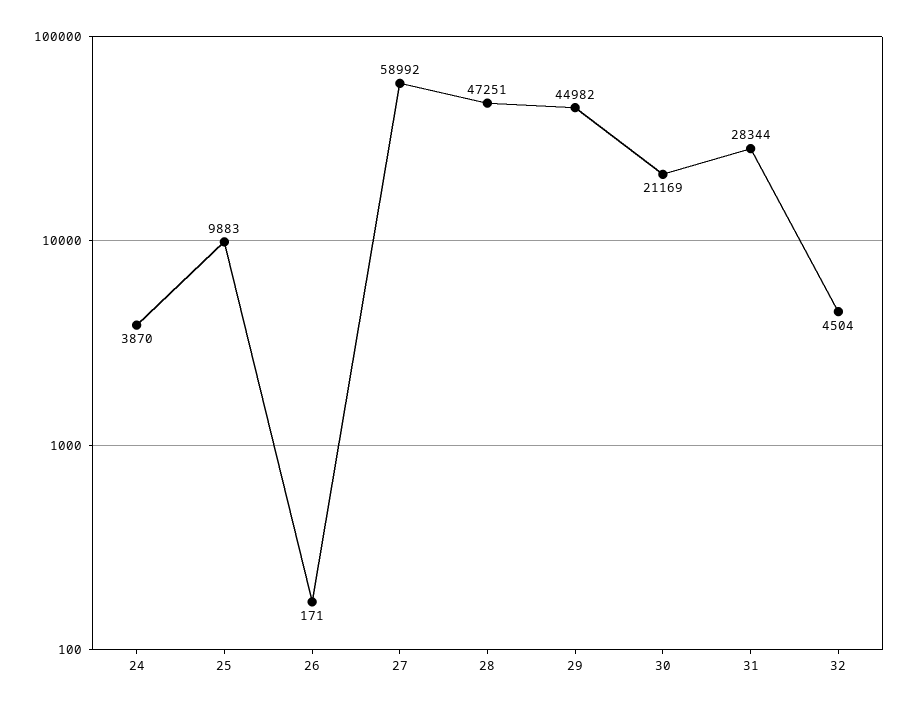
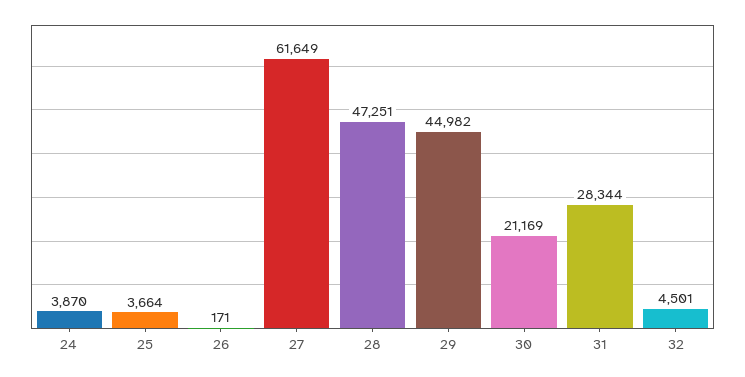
  {
    "24": 3870,
-   "25": 9883,
+   "25": 3664,
    "26": 171,
-   "27": 58992,
+   "27": 61649,
    "28": 47251,
    "29": 44982,
    "30": 21169,
    "31": 28344,
-   "32": 4504
+   "32": 4501
  }

